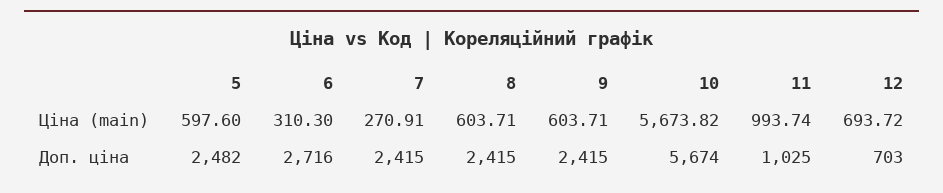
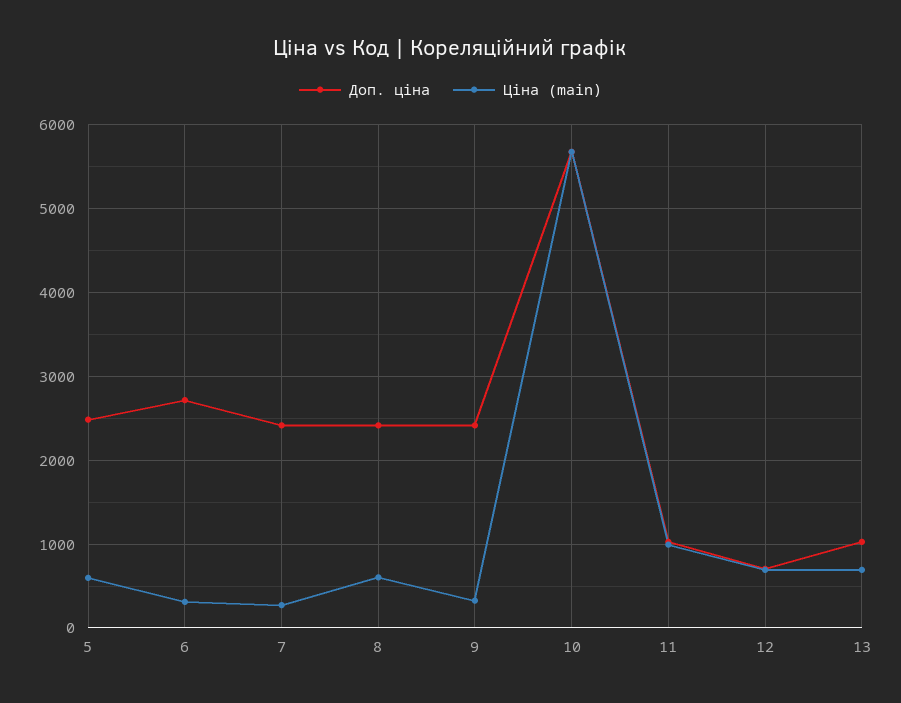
  {
    "Ціна (main)": {
      "5": 597.6,
      "6": 310.3,
      "7": 270.91,
      "8": 603.71,
-     "9": 603.71,
+     "9": 300,
      "10": 5673.82,
      "11": 993.74,
-     "12": 693.72
+     "12": 693.72,
+     "13": 700
    },
    "Доп. ціна": {
      "5": 2482,
      "6": 2716,
      "7": 2415,
      "8": 2415,
      "9": 2415,
      "10": 5674,
      "11": 1025,
-     "12": 703
+     "12": 703,
+     "13": 1000
    }
  }

